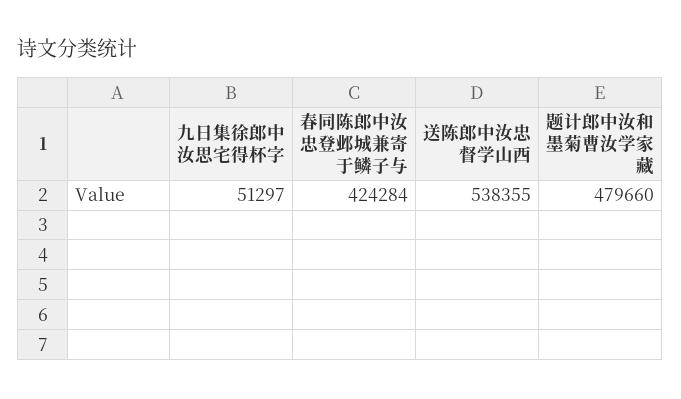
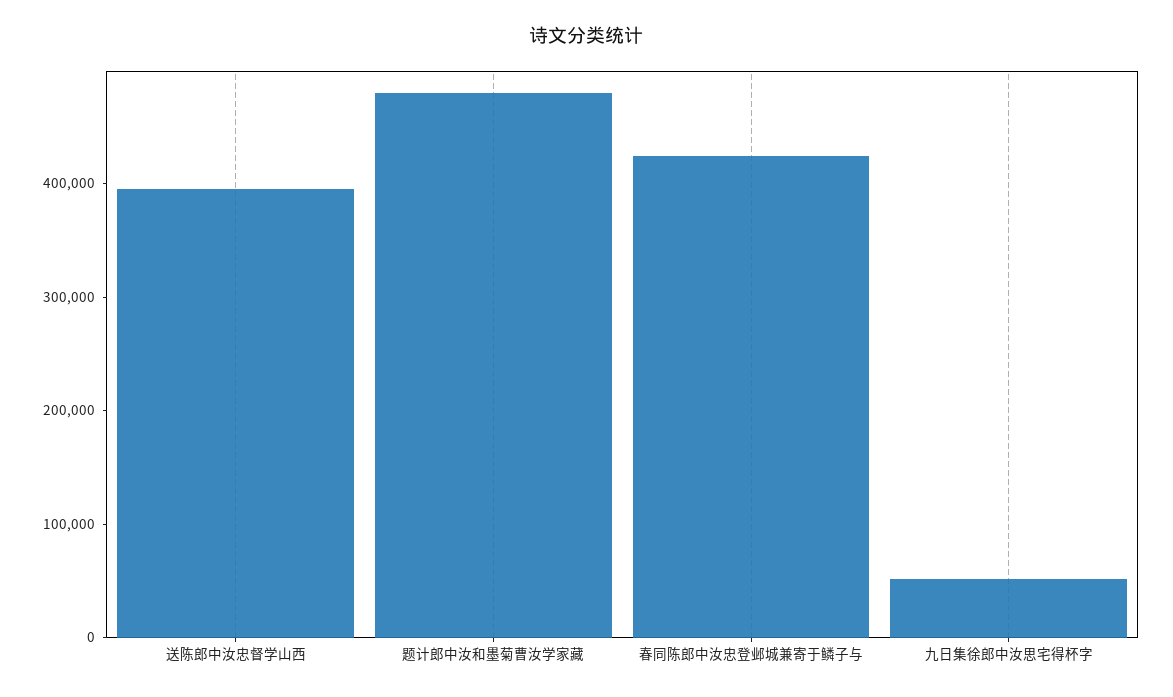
  {
    "九日集徐郎中汝思宅得杯字": 51297,
    "春同陈郎中汝忠登邺城兼寄于鳞子与": 424284,
-   "送陈郎中汝忠督学山西": 538355,
+   "送陈郎中汝忠督学山西": 400000,
    "题计郎中汝和墨菊曹汝学家藏": 479660
  }

